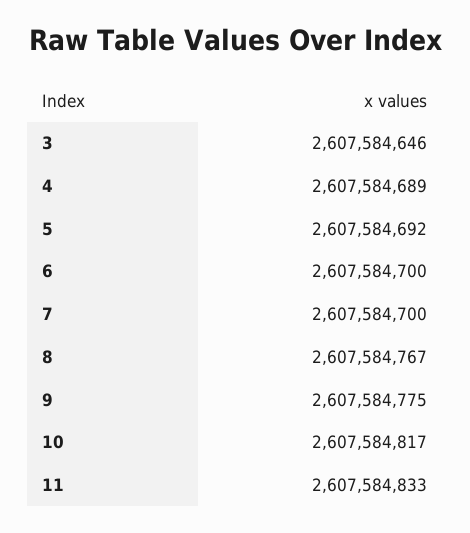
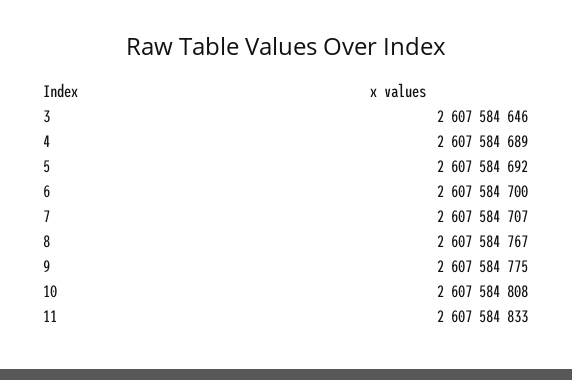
  {
    "3": 2607584646,
    "4": 2607584689,
    "5": 2607584692,
    "6": 2607584700,
-   "7": 2607584700,
+   "7": 2607584707,
    "8": 2607584767,
    "9": 2607584775,
-   "10": 2607584817,
+   "10": 2607584808,
    "11": 2607584833
  }

